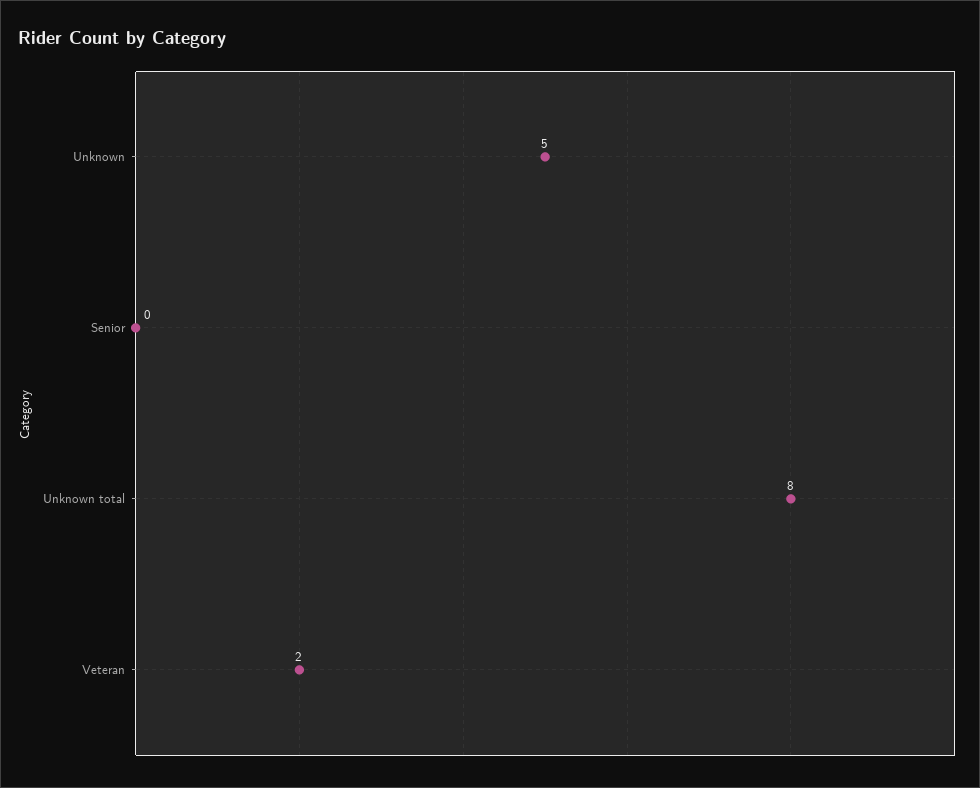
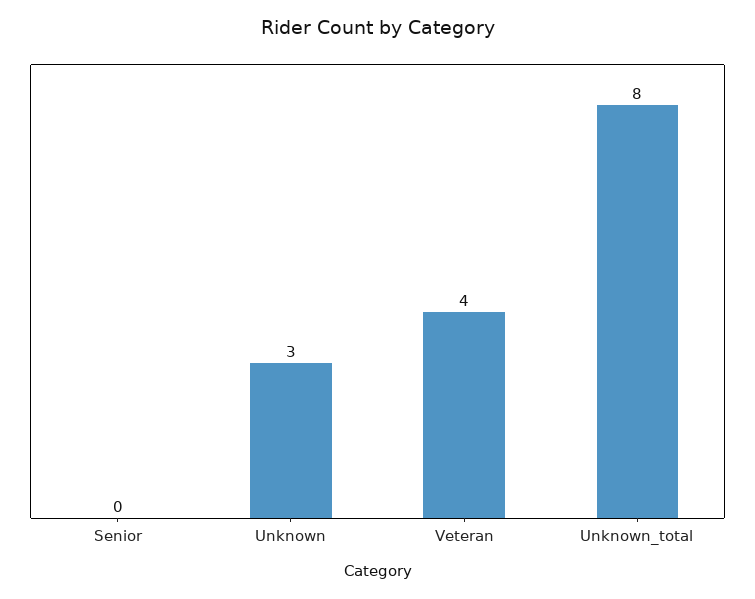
  {
-   "Unknown": 5,
+   "Unknown": 3,
    "Senior": 0,
    "Unknown total": 8,
-   "Veteran": 2
+   "Veteran": 4
  }

